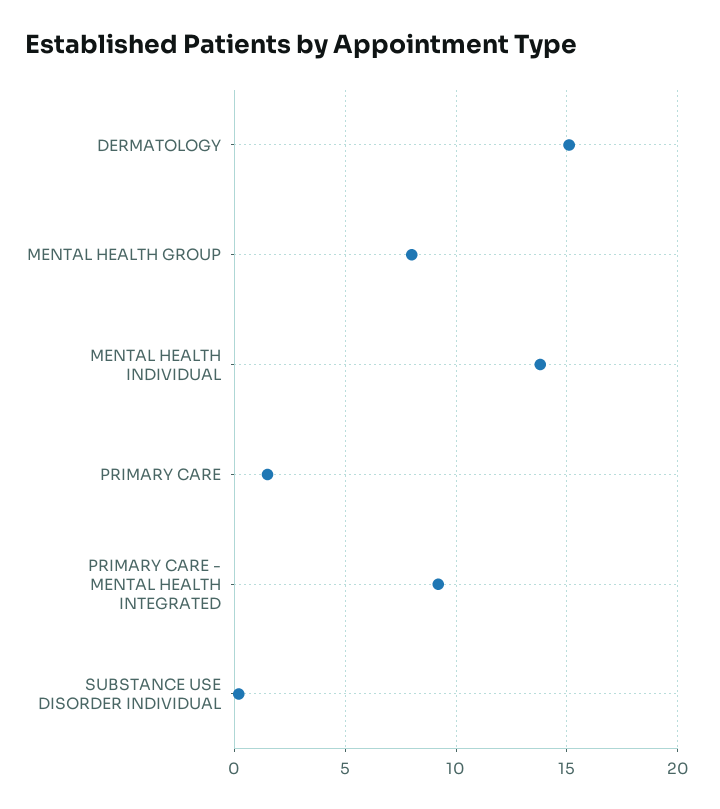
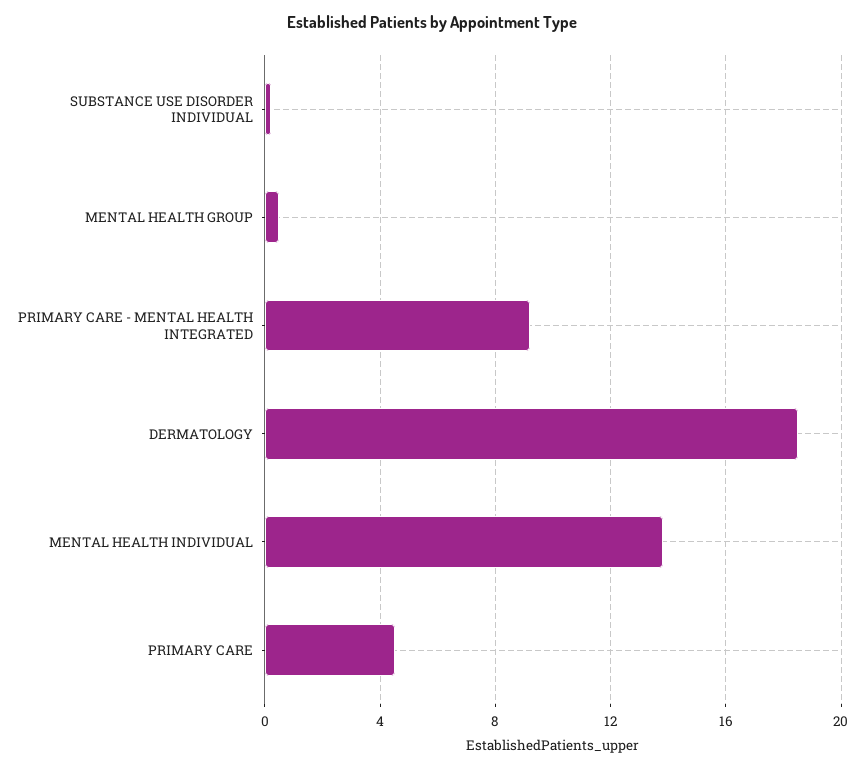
  {
-   "DERMATOLOGY": 15,
+   "DERMATOLOGY": 18.5,
-   "MENTAL HEALTH GROUP": 8,
+   "MENTAL HEALTH GROUP": 0.5,
    "MENTAL HEALTH INDIVIDUAL": 14,
-   "PRIMARY CARE": 1.5,
+   "PRIMARY CARE": 4.5,
    "PRIMARY CARE - MENTAL HEALTH INTEGRATED": 9,
    "SUBSTANCE USE DISORDER INDIVIDUAL": 0
  }

